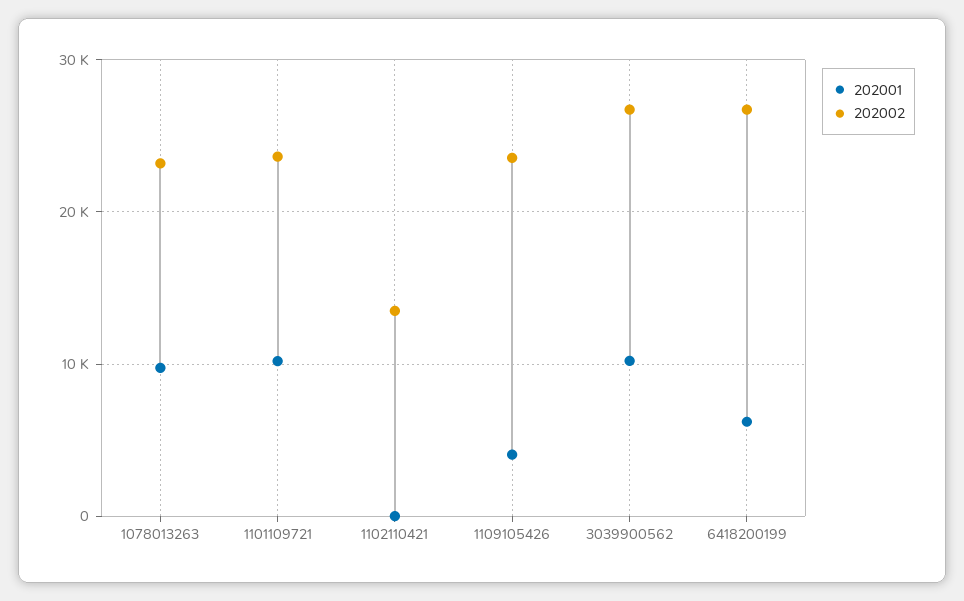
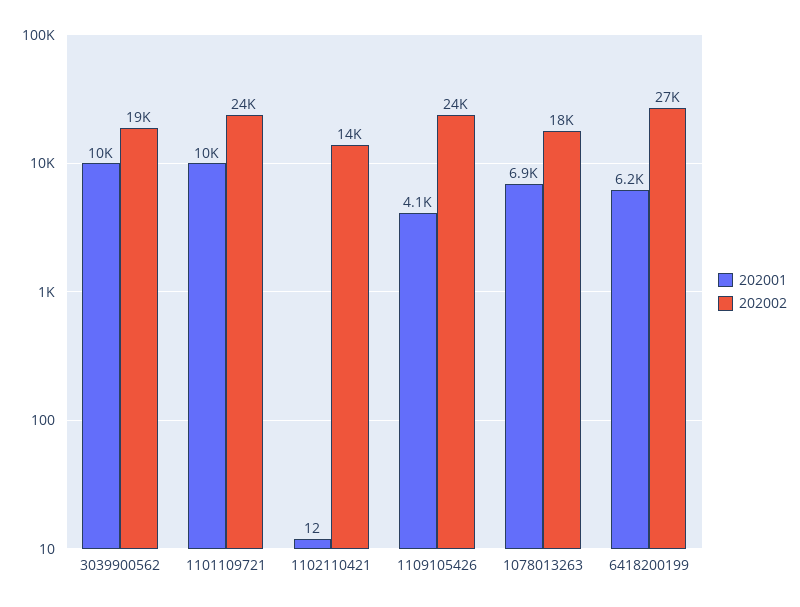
  {
    "202001": {
-     "1078013263": 10000,
+     "1078013263": 6900,
      "1101109721": 10000,
      "1102110421": 12,
      "1109105426": 4100,
      "3039900562": 10000,
      "6418200199": 6200
    },
    "202002": {
-     "1078013263": 23000,
+     "1078013263": 18000,
      "1101109721": 24000,
      "1102110421": 14000,
      "1109105426": 24000,
-     "3039900562": 27000,
+     "3039900562": 19000,
      "6418200199": 27000
    }
  }

